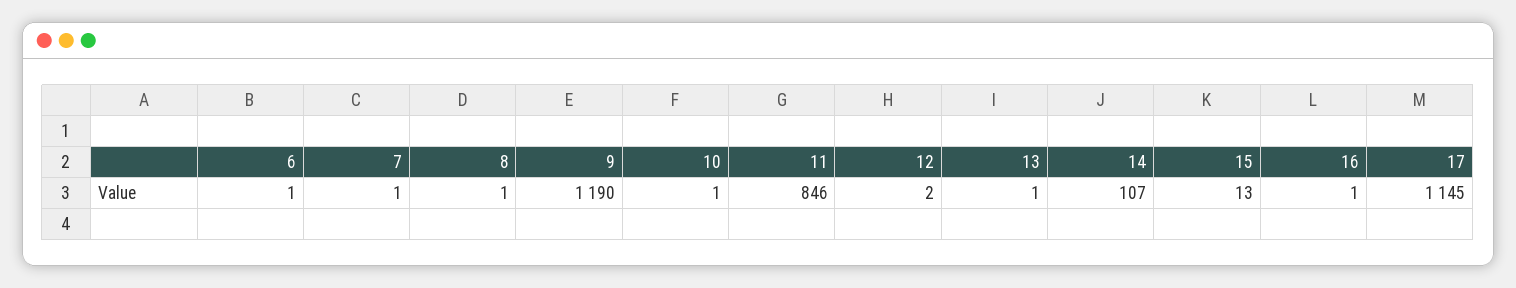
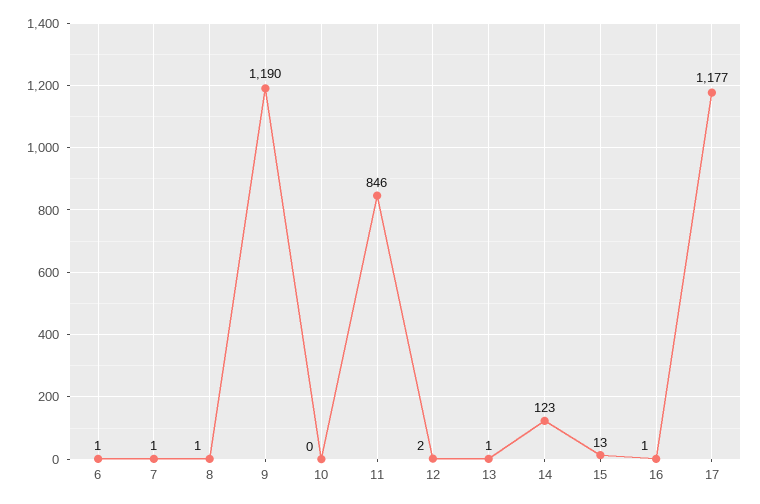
  {
    "6": 1,
    "7": 1,
    "8": 1,
    "9": 1190,
-   "10": 1,
+   "10": 0,
    "11": 846,
    "12": 2,
    "13": 1,
-   "14": 107,
+   "14": 123,
    "15": 13,
    "16": 1,
-   "17": 1145
+   "17": 1177
  }

